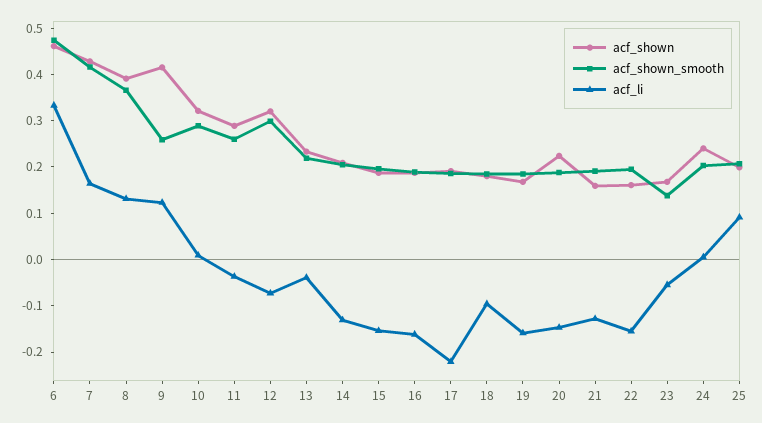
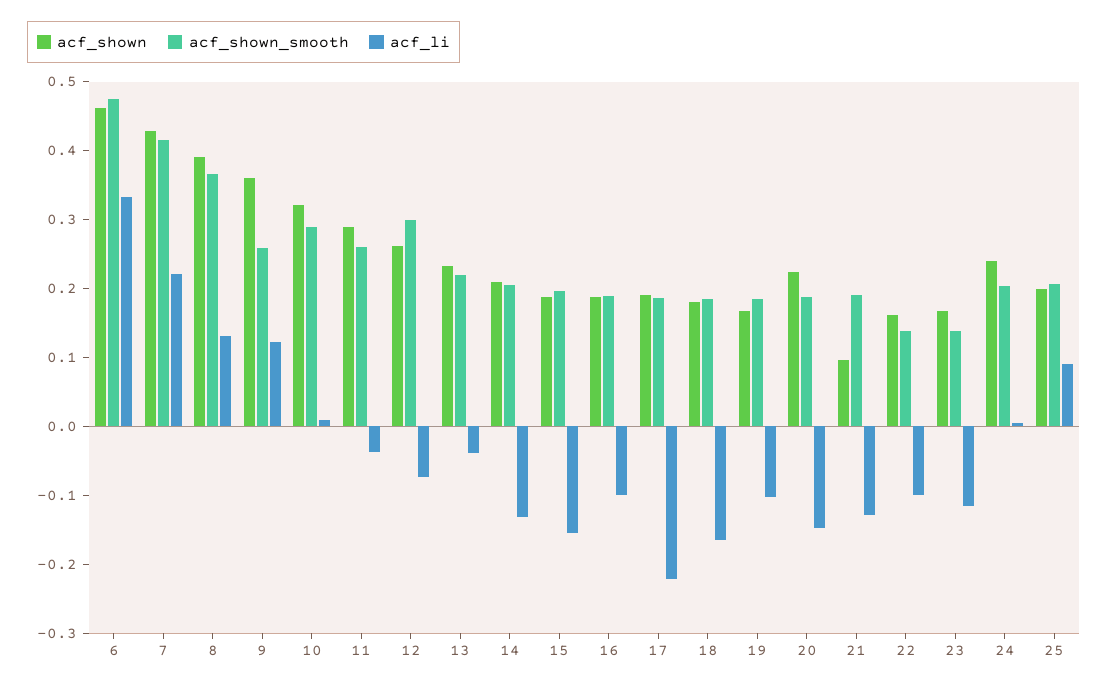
  {
    "acf_shown": {
      "6": 0.46,
      "7": 0.42,
      "8": 0.4,
-     "9": 0.42,
+     "9": 0.36,
      "10": 0.32,
      "11": 0.28,
-     "12": 0.32,
+     "12": 0.26,
      "13": 0.24,
      "14": 0.2,
      "15": 0.18,
      "16": 0.18,
      "17": 0.2,
      "18": 0.18,
      "19": 0.16,
      "20": 0.22,
-     "21": 0.16,
+     "21": 0.1,
      "22": 0.16,
      "23": 0.16,
      "24": 0.24,
      "25": 0.2
    },
    "acf_shown_smooth": {
      "6": 0.48,
      "7": 0.42,
      "8": 0.36,
      "9": 0.26,
      "10": 0.28,
      "11": 0.26,
      "12": 0.3,
      "13": 0.22,
      "14": 0.2,
      "15": 0.2,
      "16": 0.18,
      "17": 0.18,
      "18": 0.18,
      "19": 0.18,
      "20": 0.18,
      "21": 0.2,
-     "22": 0.2,
+     "22": 0.14,
      "23": 0.14,
      "24": 0.2,
      "25": 0.2
    },
    "acf_li": {
      "6": 0.34,
-     "7": 0.16,
+     "7": 0.22,
      "8": 0.14,
      "9": 0.12,
      "10": 0,
      "11": -0.04,
      "12": -0.08,
      "13": -0.04,
      "14": -0.14,
      "15": -0.16,
-     "16": -0.16,
+     "16": -0.1,
      "17": -0.22,
-     "18": -0.1,
+     "18": -0.16,
-     "19": -0.16,
+     "19": -0.1,
      "20": -0.14,
      "21": -0.12,
-     "22": -0.16,
+     "22": -0.1,
-     "23": -0.06,
+     "23": -0.12,
      "24": 0,
      "25": 0.1
    }
  }

